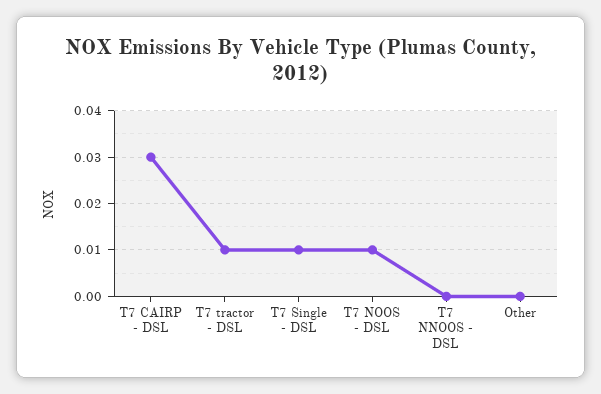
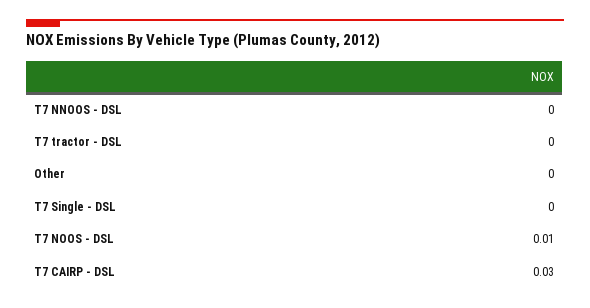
  {
    "T7 CAIRP - DSL": 0.03,
-   "T7 tractor - DSL": 0.01,
+   "T7 tractor - DSL": 0,
-   "T7 Single - DSL": 0.01,
+   "T7 Single - DSL": 0,
    "T7 NOOS - DSL": 0.01,
    "T7 NNOOS - DSL": 0,
    "Other": 0
  }

